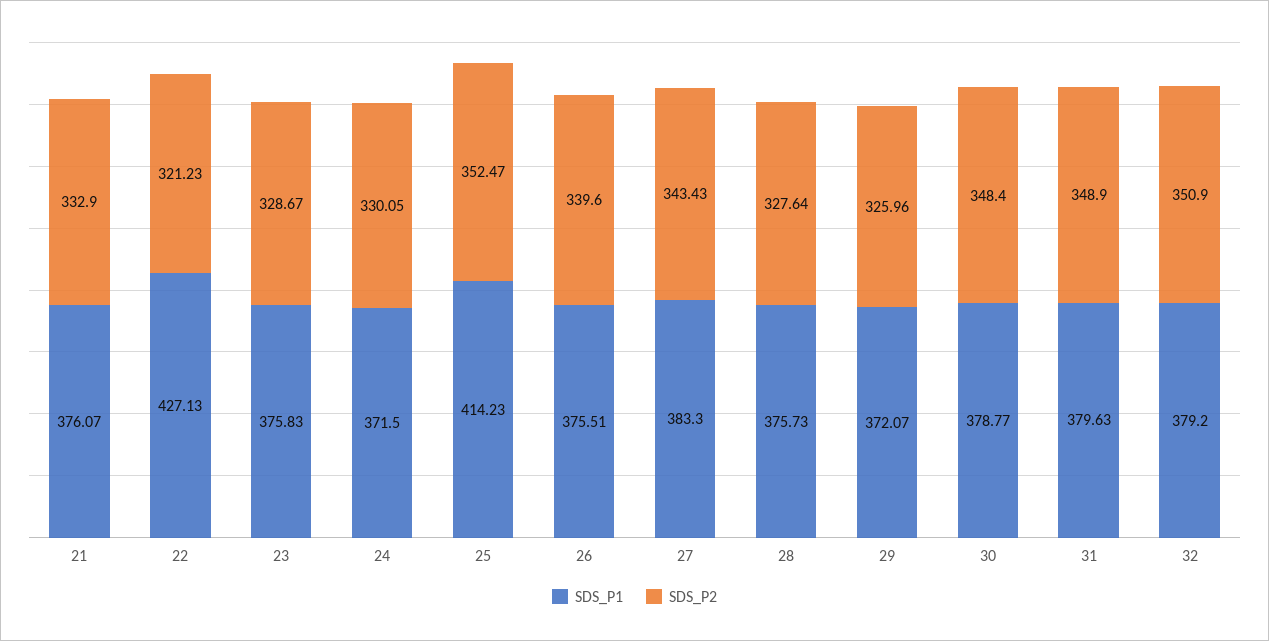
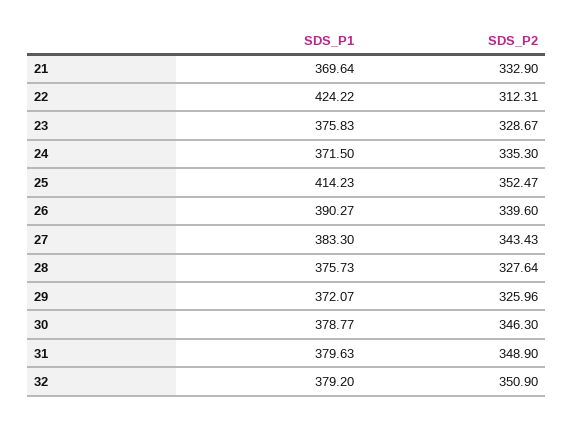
  {
    "SDS_P1": {
-     "21": 376.07,
+     "21": 369.64,
-     "22": 427.13,
+     "22": 424.22,
      "23": 375.83,
      "24": 371.5,
      "25": 414.23,
-     "26": 375.51,
+     "26": 390.27,
      "27": 383.3,
      "28": 375.73,
      "29": 372.07,
      "30": 378.77,
      "31": 379.63,
      "32": 379.2
    },
    "SDS_P2": {
      "21": 332.9,
-     "22": 321.23,
+     "22": 312.31,
      "23": 328.67,
-     "24": 330.05,
+     "24": 335.3,
      "25": 352.47,
      "26": 339.6,
      "27": 343.43,
      "28": 327.64,
      "29": 325.96,
-     "30": 348.4,
+     "30": 346.3,
      "31": 348.9,
      "32": 350.9
    }
  }

